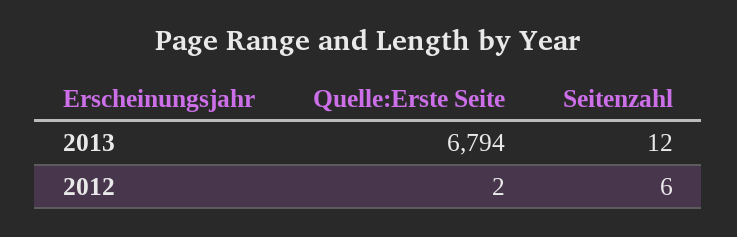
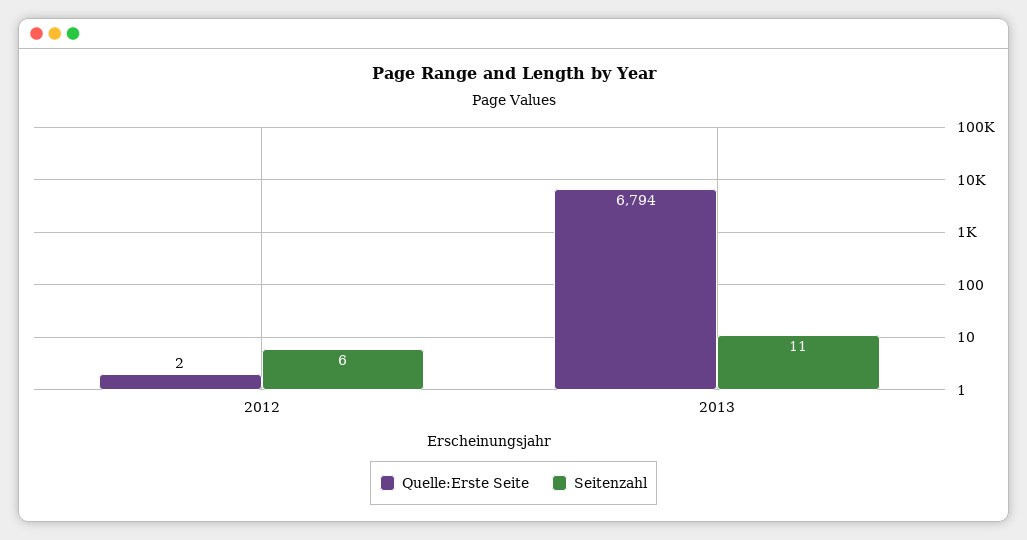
  {
    "Quelle:Erste Seite": {
      "2013": 6794,
      "2012": 2
    },
    "Seitenzahl": {
-     "2013": 12,
+     "2013": 11,
      "2012": 6
    }
  }

